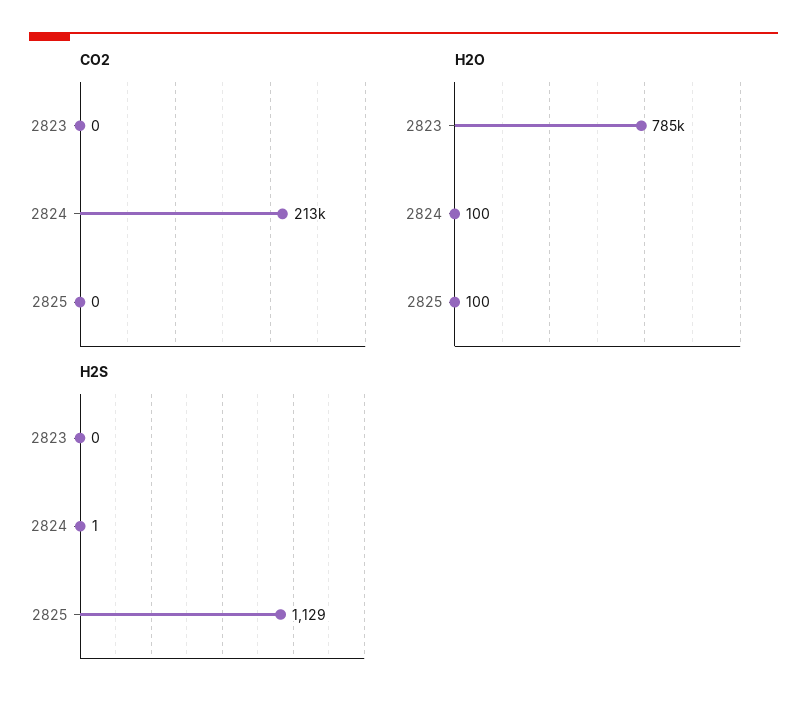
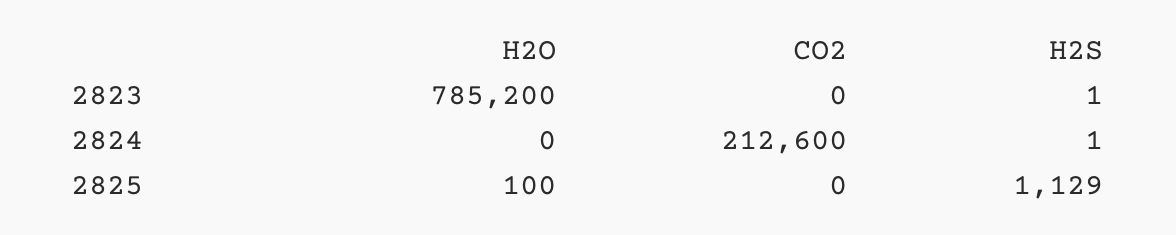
  {
    "CO2": {
      "2823": 0,
      "2824": 212600,
      "2825": 0
    },
    "H2O": {
      "2823": 785200,
-     "2824": 100,
+     "2824": 0,
      "2825": 100
    },
    "H2S": {
-     "2823": 0,
+     "2823": 1,
      "2824": 1,
      "2825": 1129
    }
  }

